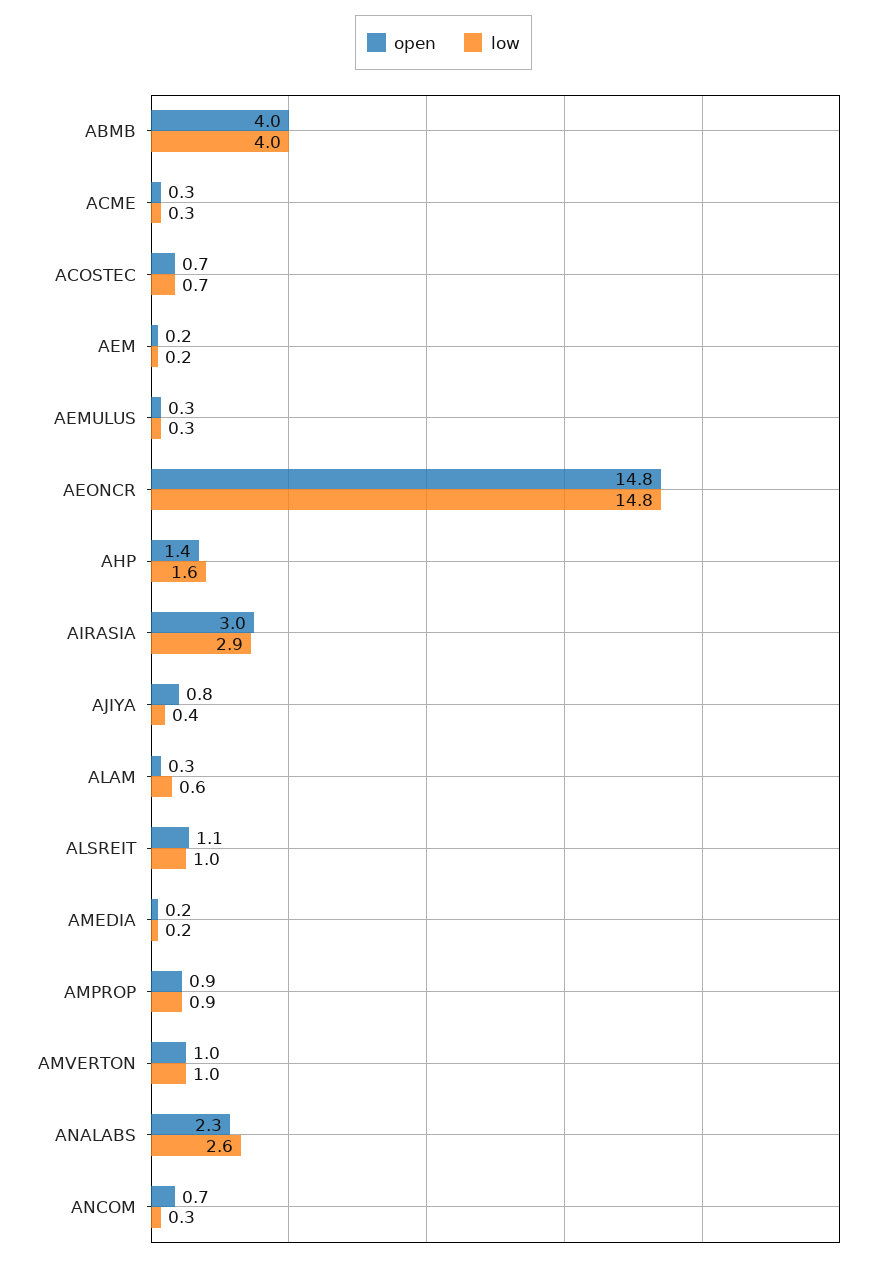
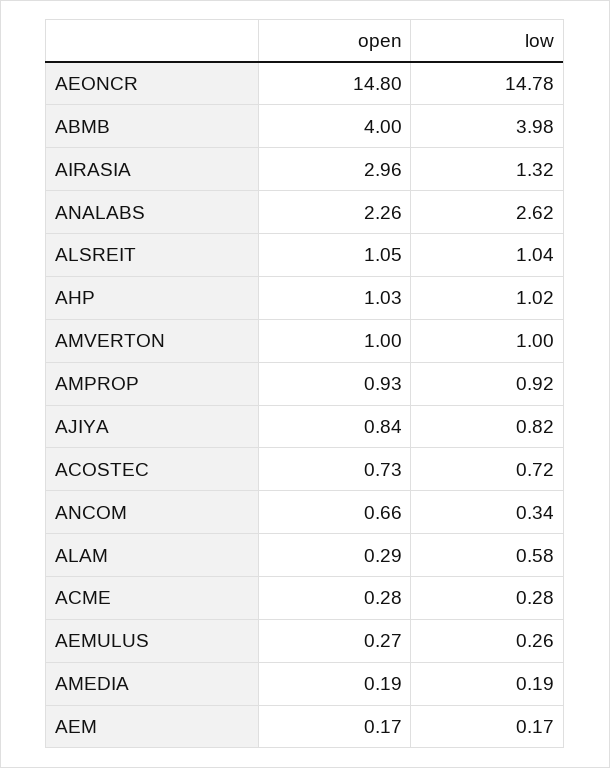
  {
    "open": {
      "ABMB": 4,
      "ACME": 0.28,
      "ACOSTEC": 0.73,
      "AEM": 0.17,
      "AEMULUS": 0.27,
      "AEONCR": 14.8,
-     "AHP": 1.4,
+     "AHP": 1.03,
      "AIRASIA": 2.96,
      "AJIYA": 0.84,
      "ALAM": 0.29,
      "ALSREIT": 1.05,
      "AMEDIA": 0.19,
      "AMPROP": 0.93,
      "AMVERTON": 1,
      "ANALABS": 2.26,
      "ANCOM": 0.66
    },
    "low": {
      "ABMB": 3.98,
      "ACME": 0.28,
      "ACOSTEC": 0.72,
      "AEM": 0.17,
      "AEMULUS": 0.26,
      "AEONCR": 14.78,
-     "AHP": 1.6,
+     "AHP": 1.02,
-     "AIRASIA": 2.9,
+     "AIRASIA": 1.32,
-     "AJIYA": 0.4,
+     "AJIYA": 0.82,
      "ALAM": 0.58,
      "ALSREIT": 1.04,
      "AMEDIA": 0.19,
      "AMPROP": 0.92,
      "AMVERTON": 1,
      "ANALABS": 2.62,
      "ANCOM": 0.34
    }
  }

